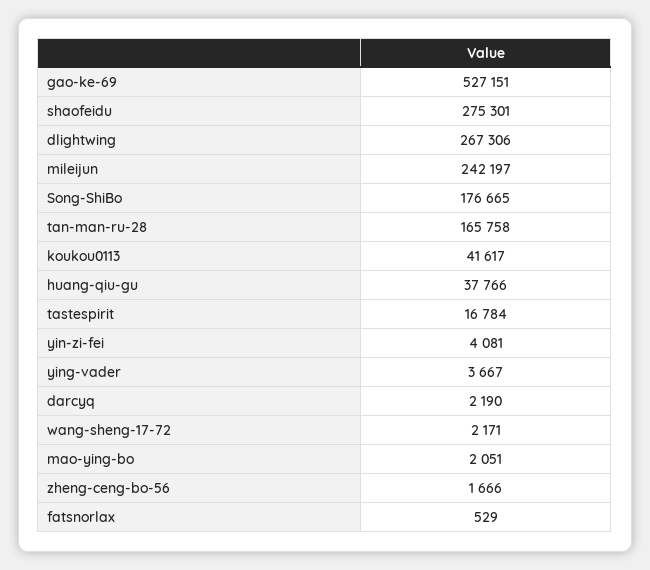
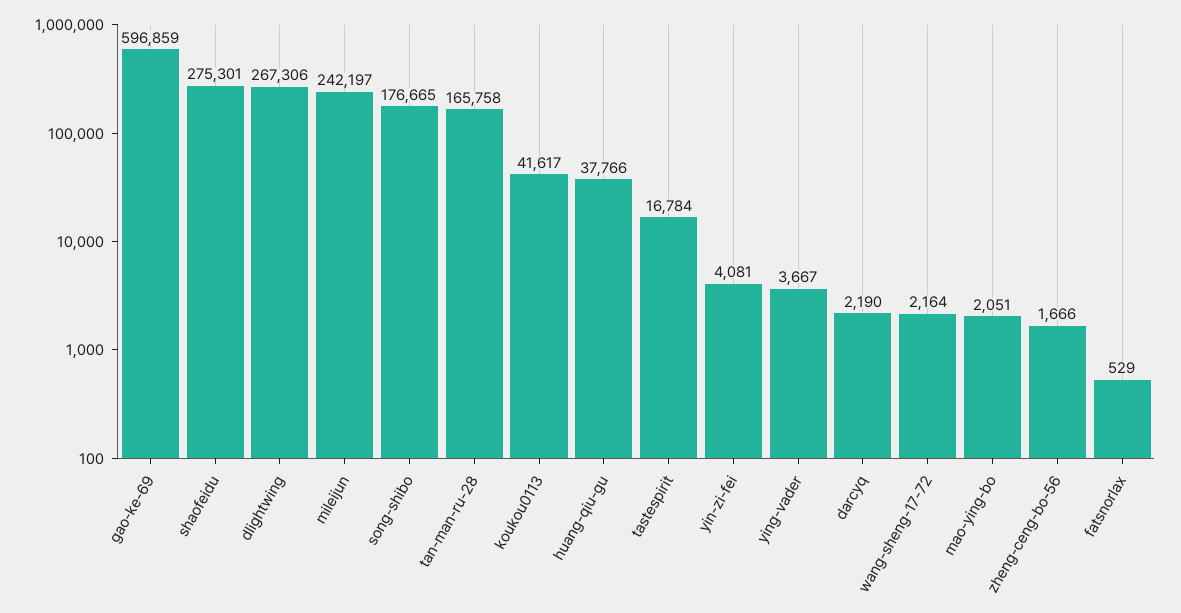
  {
-   "gao-ke-69": 527151,
+   "gao-ke-69": 596859,
    "shaofeidu": 275301,
    "dlightwing": 267306,
    "mileijun": 242197,
    "Song-ShiBo": 176665,
    "tan-man-ru-28": 165758,
    "koukou0113": 41617,
    "huang-qiu-gu": 37766,
    "tastespirit": 16784,
    "yin-zi-fei": 4081,
    "ying-vader": 3667,
    "darcyq": 2190,
-   "wang-sheng-17-72": 2171,
+   "wang-sheng-17-72": 2164,
    "mao-ying-bo": 2051,
    "zheng-ceng-bo-56": 1666,
    "fatsnorlax": 529
  }

